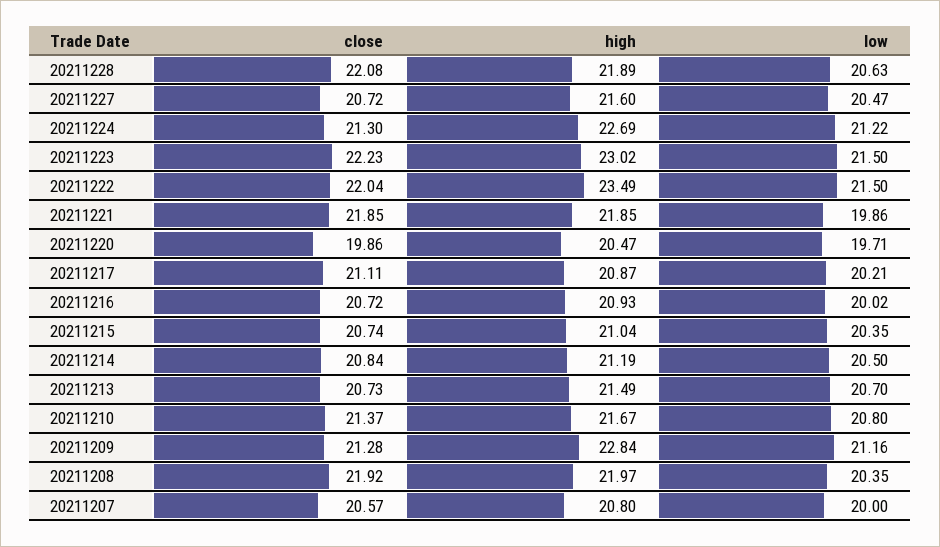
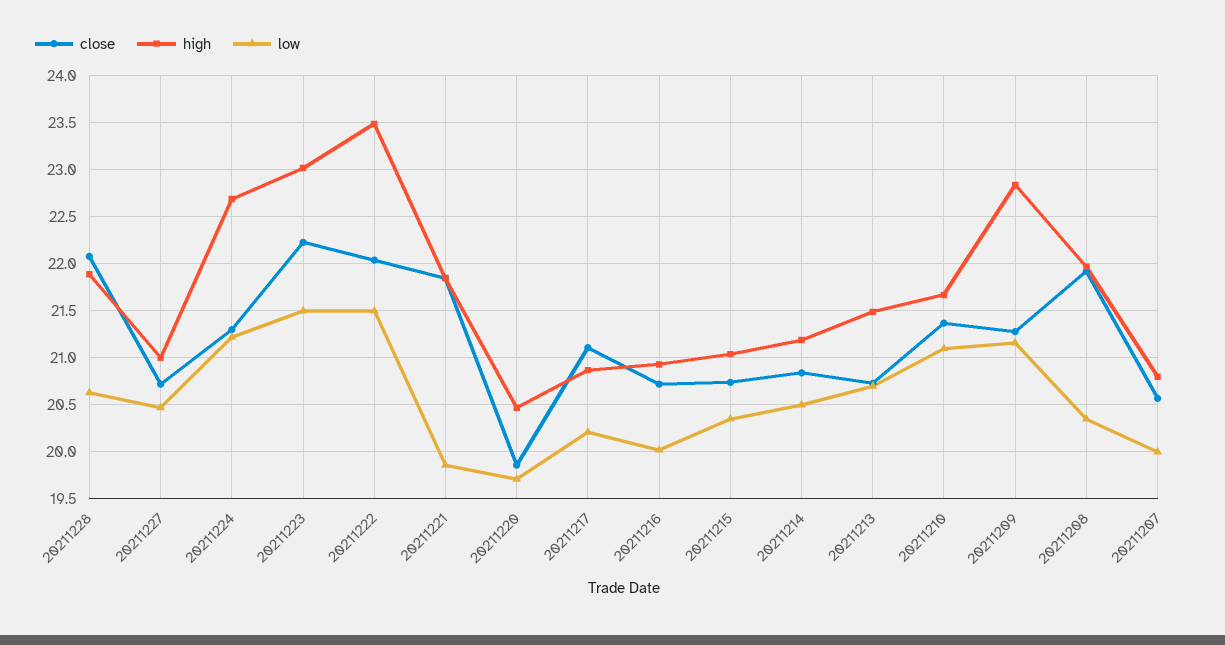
  {
    "close": {
      "20211228": 22.08,
      "20211227": 20.72,
      "20211224": 21.3,
      "20211223": 22.23,
      "20211222": 22.04,
      "20211221": 21.85,
      "20211220": 19.86,
      "20211217": 21.11,
      "20211216": 20.72,
      "20211215": 20.74,
      "20211214": 20.84,
      "20211213": 20.73,
      "20211210": 21.37,
      "20211209": 21.28,
      "20211208": 21.92,
      "20211207": 20.57
    },
    "high": {
      "20211228": 21.89,
-     "20211227": 21.6,
+     "20211227": 21,
      "20211224": 22.69,
      "20211223": 23.02,
      "20211222": 23.49,
      "20211221": 21.85,
      "20211220": 20.47,
      "20211217": 20.87,
      "20211216": 20.93,
      "20211215": 21.04,
      "20211214": 21.19,
      "20211213": 21.49,
      "20211210": 21.67,
      "20211209": 22.84,
      "20211208": 21.97,
      "20211207": 20.8
    },
    "low": {
      "20211228": 20.63,
      "20211227": 20.47,
      "20211224": 21.22,
      "20211223": 21.5,
      "20211222": 21.5,
      "20211221": 19.86,
      "20211220": 19.71,
      "20211217": 20.21,
      "20211216": 20.02,
      "20211215": 20.35,
      "20211214": 20.5,
      "20211213": 20.7,
-     "20211210": 20.8,
+     "20211210": 21.1,
      "20211209": 21.16,
      "20211208": 20.35,
      "20211207": 20
    }
  }

